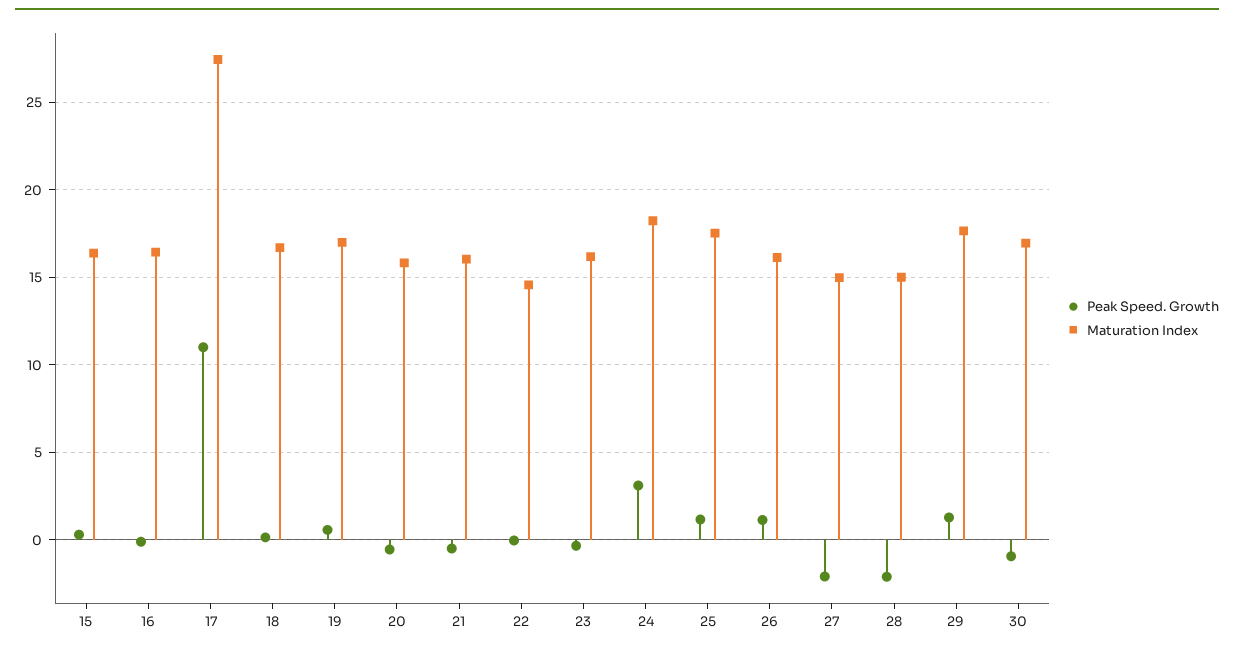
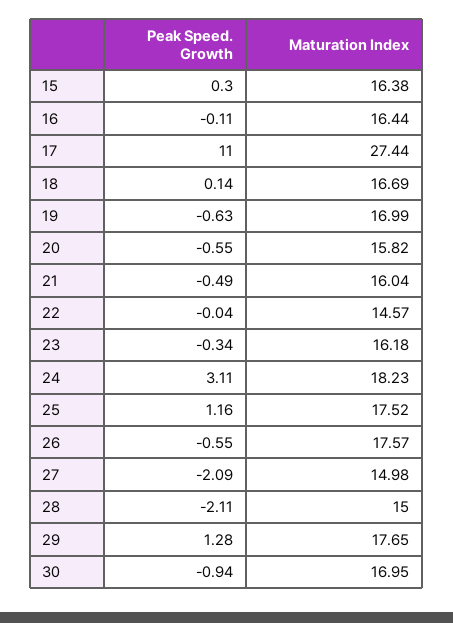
  {
    "Peak Speed. Growth": {
      "15": 0.3,
      "16": -0.11,
      "17": 11,
      "18": 0.14,
-     "19": 0.5,
+     "19": -0.63,
      "20": -0.55,
      "21": -0.49,
      "22": -0.04,
      "23": -0.34,
      "24": 3.11,
      "25": 1.16,
-     "26": 1,
+     "26": -0.55,
      "27": -2.09,
      "28": -2.11,
      "29": 1.28,
      "30": -0.94
    },
    "Maturation Index": {
      "15": 16.38,
      "16": 16.44,
      "17": 27.44,
      "18": 16.69,
      "19": 16.99,
      "20": 15.82,
      "21": 16.04,
      "22": 14.57,
      "23": 16.18,
      "24": 18.23,
      "25": 17.52,
-     "26": 16,
+     "26": 17.57,
      "27": 14.98,
      "28": 15,
      "29": 17.65,
      "30": 16.95
    }
  }

